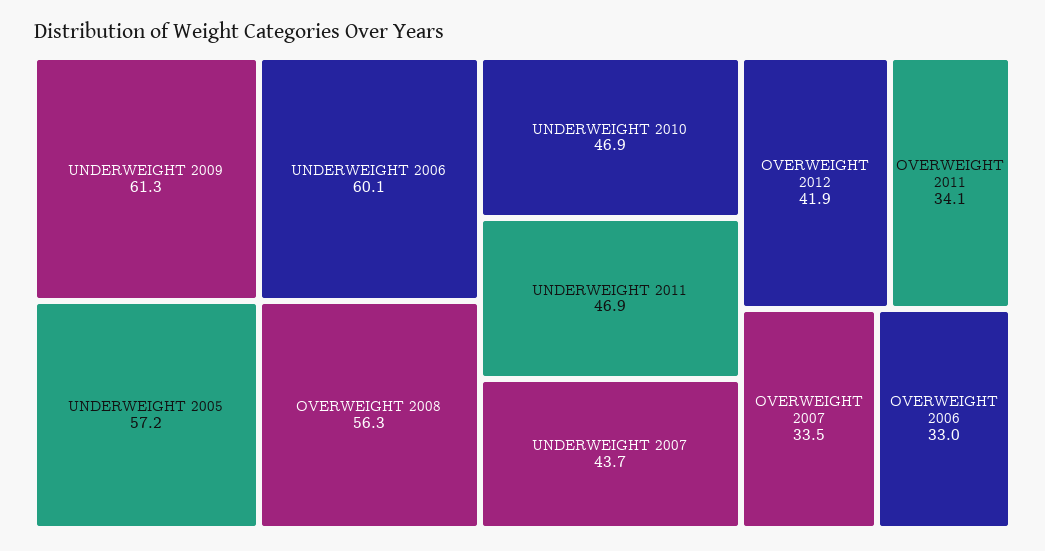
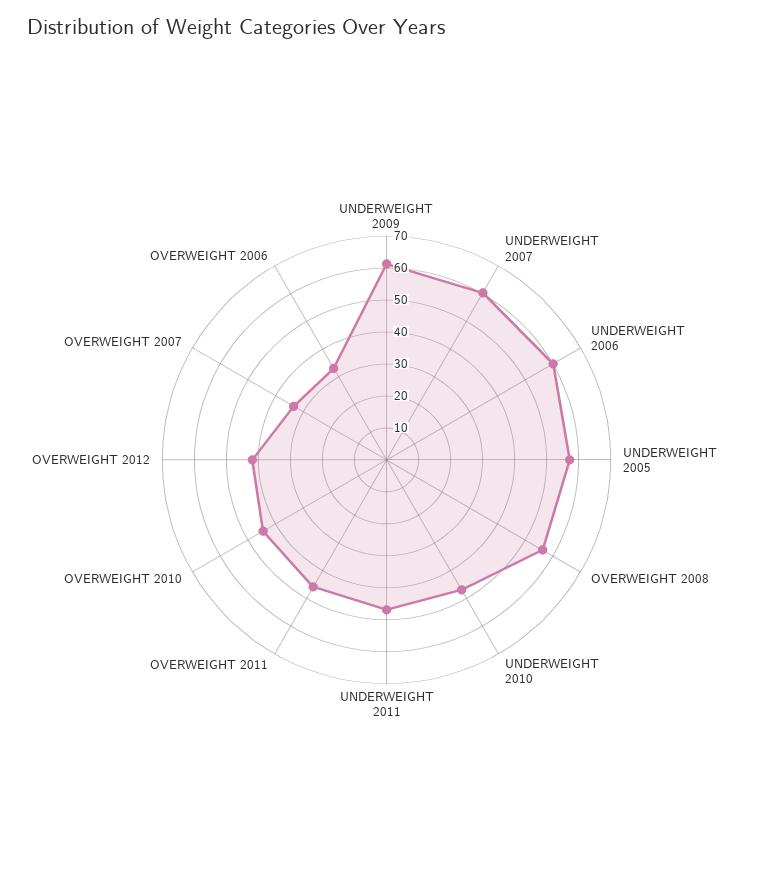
  {
    "UNDERWEIGHT 2009": 61.3,
    "UNDERWEIGHT 2006": 60.1,
    "UNDERWEIGHT 2005": 57.2,
    "OVERWEIGHT 2008": 56.3,
    "UNDERWEIGHT 2010": 46.9,
    "UNDERWEIGHT 2011": 46.9,
-   "UNDERWEIGHT 2007": 43.7,
+   "UNDERWEIGHT 2007": 60,
    "OVERWEIGHT 2012": 41.9,
-   "OVERWEIGHT 2011": 34.1,
+   "OVERWEIGHT 2011": 45,
    "OVERWEIGHT 2007": 33.5,
-   "OVERWEIGHT 2006": 33
+   "OVERWEIGHT 2006": 33,
+   "OVERWEIGHT 2010": 45
  }

